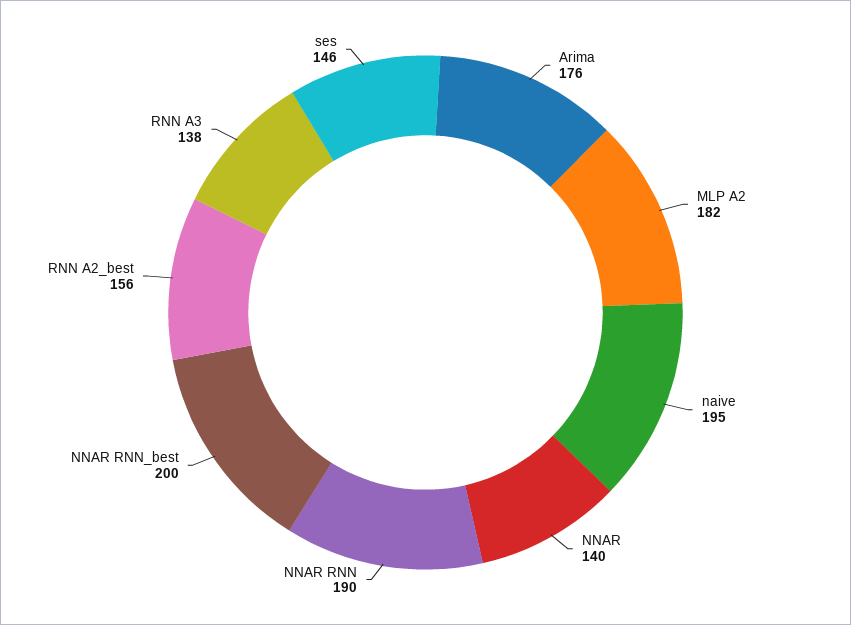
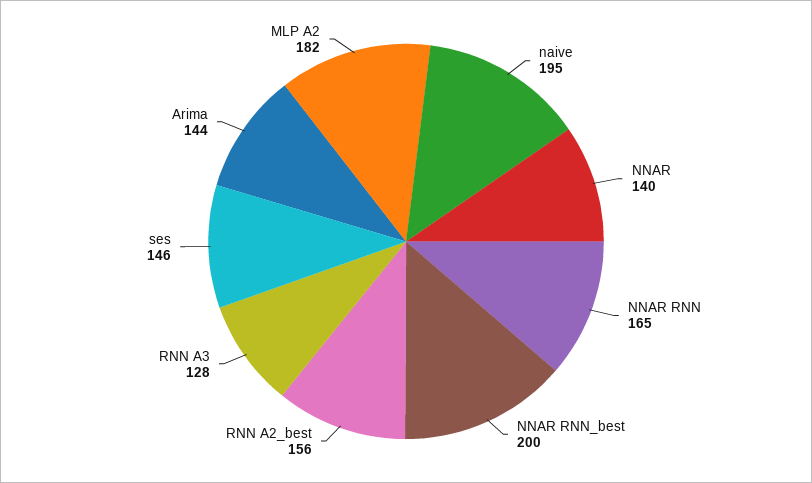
  {
-   "Arima": 176,
+   "Arima": 144,
    "MLP A2": 182,
    "naive": 195,
    "NNAR": 140,
-   "NNAR RNN": 190,
+   "NNAR RNN": 165,
    "NNAR RNN_best": 200,
    "RNN A2_best": 156,
-   "RNN A3": 138,
+   "RNN A3": 128,
    "ses": 146
  }

